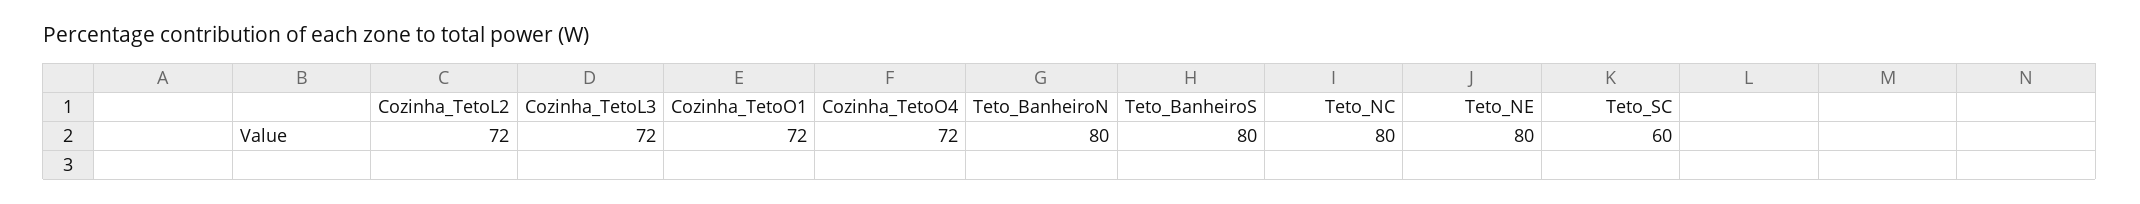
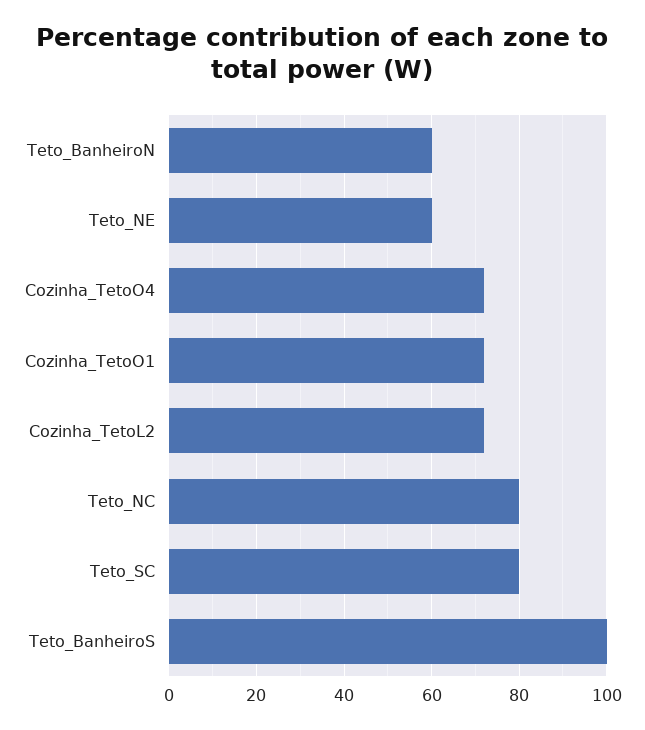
  {
    "Cozinha_TetoL2": 72,
-   "Cozinha_TetoL3": 72,
    "Cozinha_TetoO1": 72,
    "Cozinha_TetoO4": 72,
-   "Teto_BanheiroN": 80,
+   "Teto_BanheiroN": 60,
-   "Teto_BanheiroS": 80,
+   "Teto_BanheiroS": 100,
    "Teto_NC": 80,
-   "Teto_NE": 80,
+   "Teto_NE": 60,
-   "Teto_SC": 60
+   "Teto_SC": 80
  }

